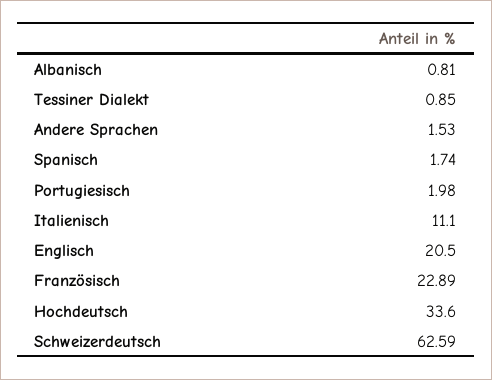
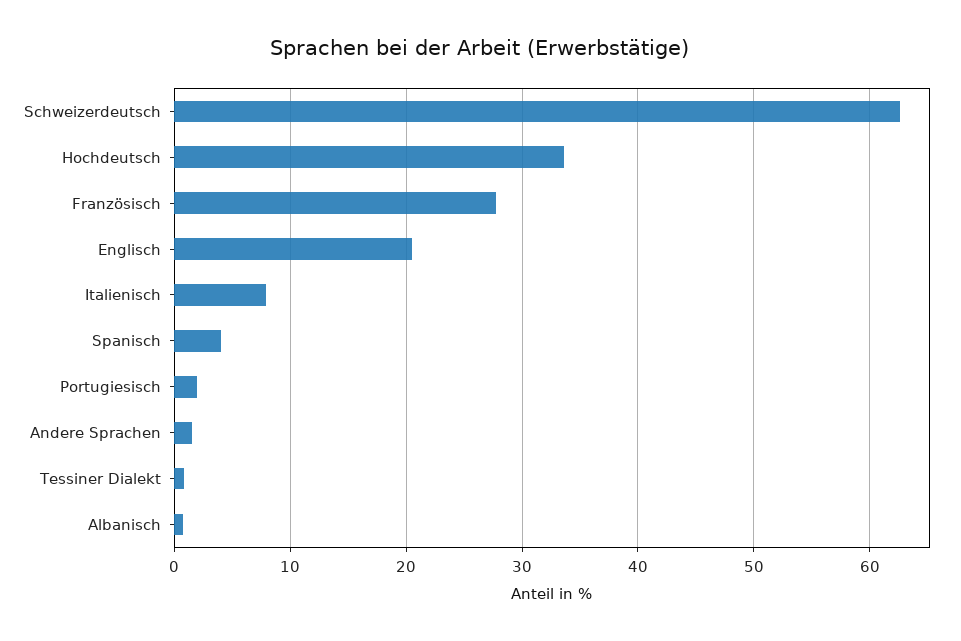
  {
    "Albanisch": 0.81,
    "Tessiner Dialekt": 0.85,
    "Andere Sprachen": 1.53,
-   "Spanisch": 1.74,
+   "Spanisch": 4,
    "Portugiesisch": 1.98,
-   "Italienisch": 11.1,
+   "Italienisch": 8,
    "Englisch": 20.5,
-   "Französisch": 22.89,
+   "Französisch": 28,
    "Hochdeutsch": 33.6,
    "Schweizerdeutsch": 62.59
  }

